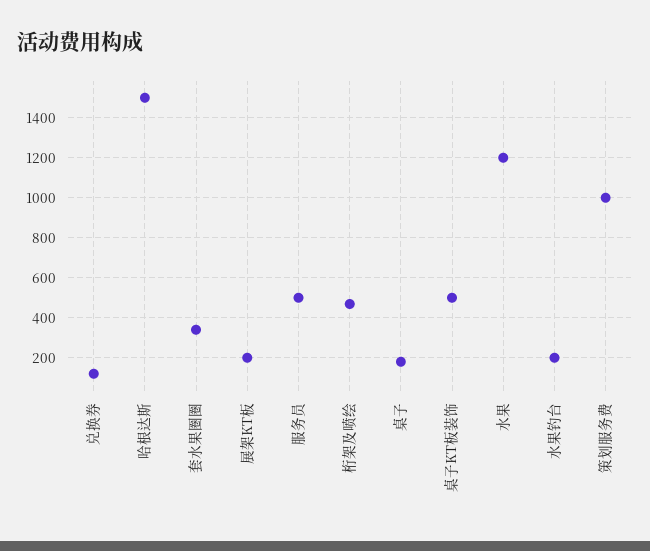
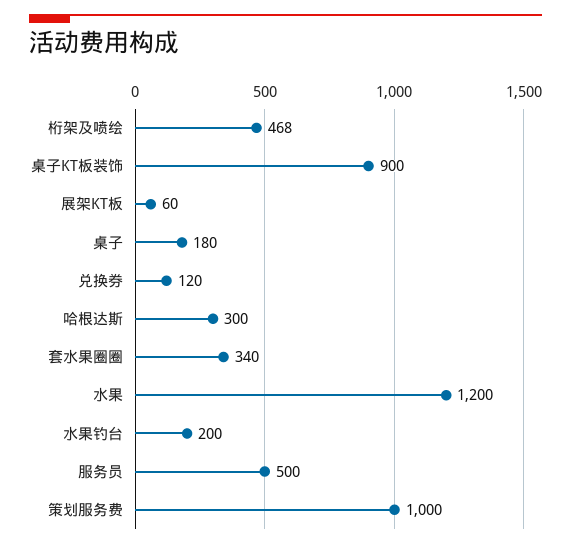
  {
    "兑换券": 120,
-   "哈根达斯": 1500,
+   "哈根达斯": 300,
    "套水果圈圈": 340,
-   "展架KT板": 200,
+   "展架KT板": 60,
    "服务员": 500,
    "桁架及喷绘": 468,
    "桌子": 180,
-   "桌子KT板装饰": 500,
+   "桌子KT板装饰": 900,
    "水果": 1200,
    "水果钓台": 200,
    "策划服务费": 1000
  }

